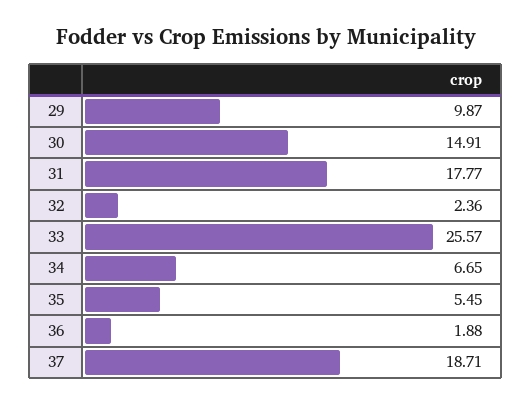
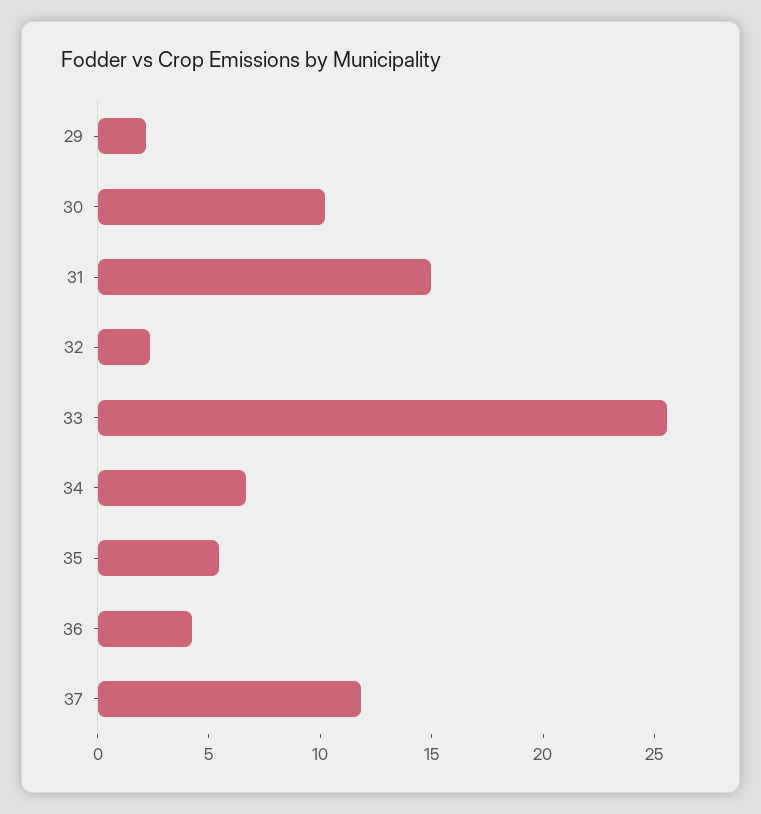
  {
-   "29": 9.87,
+   "29": 2,
-   "30": 14.91,
+   "30": 10,
-   "31": 17.77,
+   "31": 15,
    "32": 2.36,
    "33": 25.57,
    "34": 6.65,
    "35": 5.45,
-   "36": 1.88,
+   "36": 4,
-   "37": 18.71
+   "37": 12
  }

